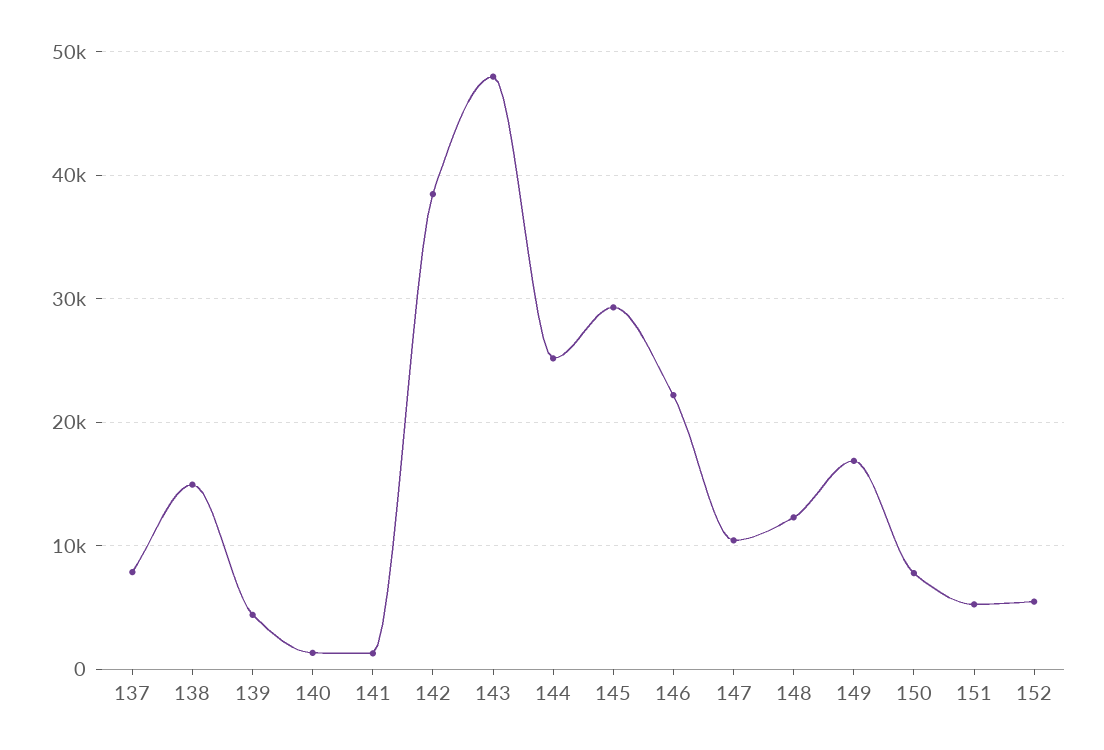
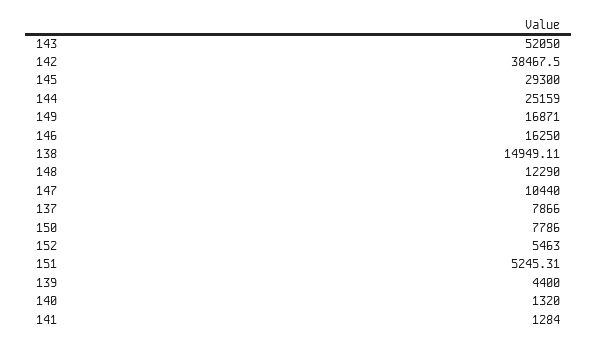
  {
    "137": 7866,
    "138": 14949.11,
    "139": 4400,
    "140": 1320,
    "141": 1284,
    "142": 38467.5,
-   "143": 48000,
+   "143": 52050,
    "144": 25159,
    "145": 29300,
-   "146": 22000,
+   "146": 16250,
    "147": 10440,
    "148": 12290,
    "149": 16871,
    "150": 7786,
    "151": 5245.31,
    "152": 5463
  }

